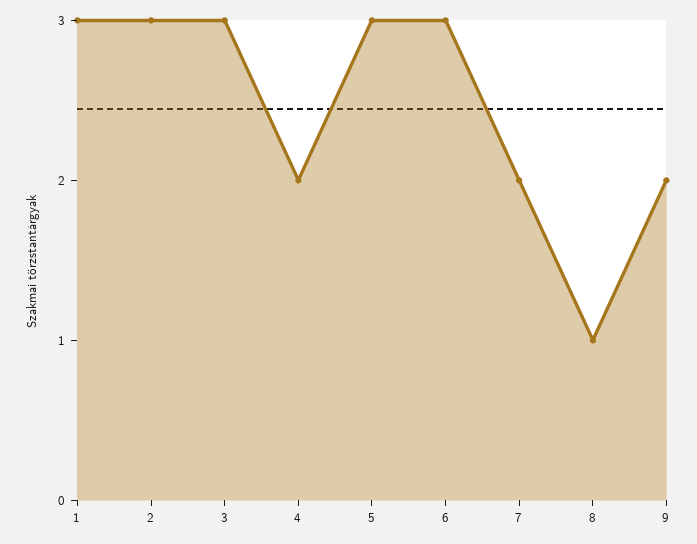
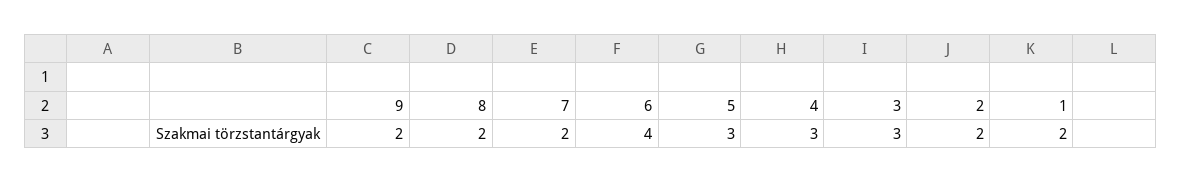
  {
-   "1": 3,
+   "1": 2,
-   "2": 3,
+   "2": 2,
    "3": 3,
-   "4": 2,
+   "4": 3,
    "5": 3,
-   "6": 3,
+   "6": 4,
    "7": 2,
-   "8": 1,
+   "8": 2,
    "9": 2
  }

